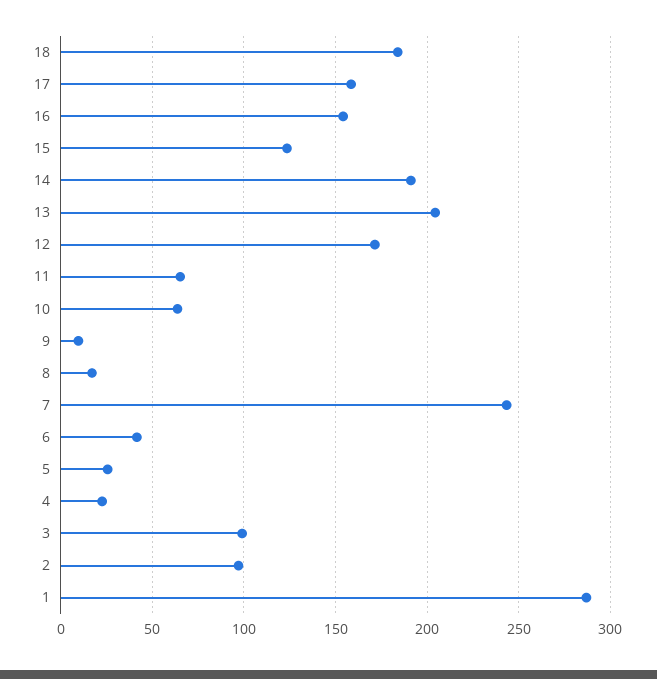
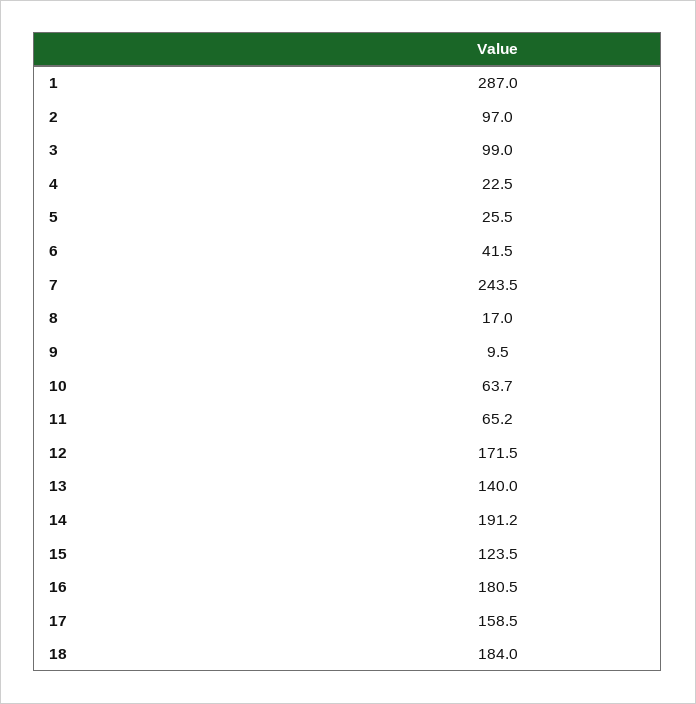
  {
    "18": 184,
    "17": 158.5,
-   "16": 155,
+   "16": 180.5,
    "15": 123.5,
    "14": 191.2,
-   "13": 205,
+   "13": 140,
    "12": 171.5,
    "11": 65.2,
    "10": 63.7,
    "9": 9.5,
    "8": 17,
    "7": 243.5,
    "6": 41.5,
    "5": 25.5,
    "4": 22.5,
    "3": 99,
    "2": 97,
    "1": 287
  }

